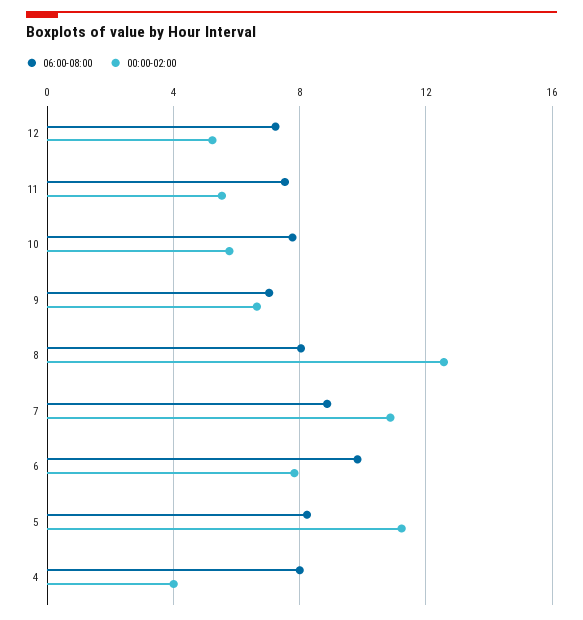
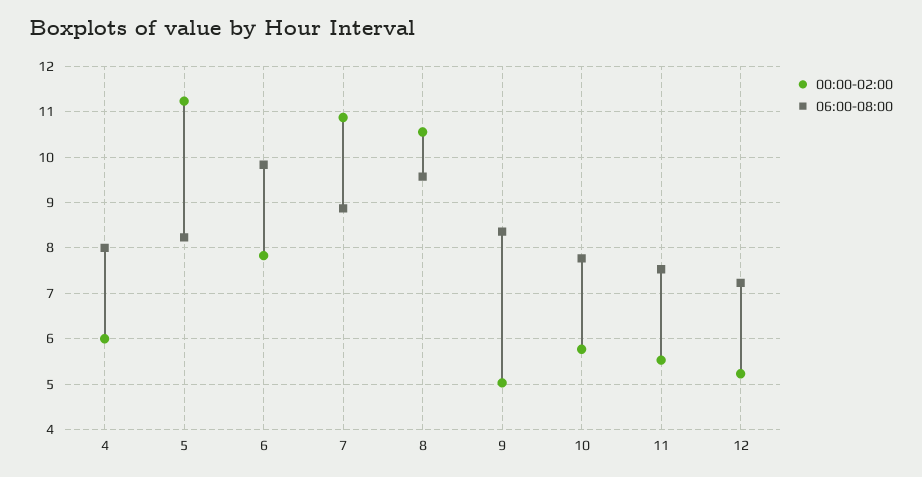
  {
    "06:00-08:00": {
      "12": 7.2,
      "11": 7.6,
      "10": 7.8,
-     "9": 7,
+     "9": 8.4,
-     "8": 8,
+     "8": 9.6,
      "7": 8.8,
      "6": 9.8,
      "5": 8.2,
      "4": 8
    },
    "00:00-02:00": {
      "12": 5.2,
      "11": 5.6,
      "10": 5.8,
-     "9": 6.5,
+     "9": 5,
-     "8": 12.5,
+     "8": 10.6,
      "7": 10.8,
      "6": 7.8,
      "5": 11.2,
-     "4": 4
+     "4": 6
    }
  }

